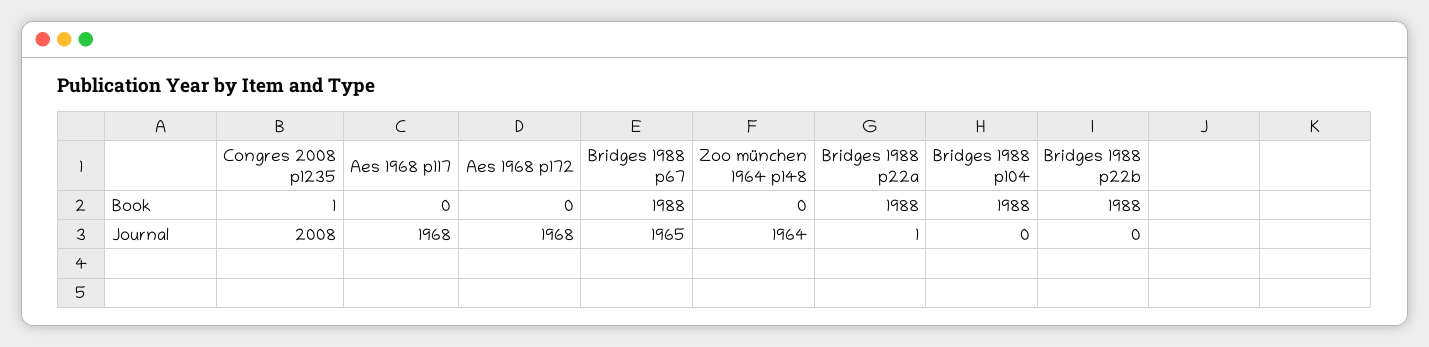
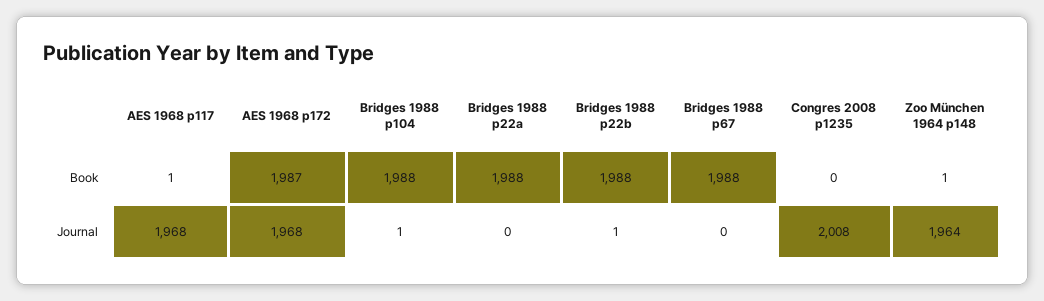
  {
    "Congres 2008 p1235": {
-     "Book": 1,
+     "Book": 0,
      "Journal": 2008
    },
    "Aes 1968 p117": {
-     "Book": 0,
+     "Book": 1,
      "Journal": 1968
    },
    "Aes 1968 p172": {
-     "Book": 0,
+     "Book": 1987,
      "Journal": 1968
    },
    "Bridges 1988 p67": {
      "Book": 1988,
-     "Journal": 1965
+     "Journal": 0
    },
    "Zoo münchen 1964 p148": {
-     "Book": 0,
+     "Book": 1,
      "Journal": 1964
    },
    "Bridges 1988 p22a": {
      "Book": 1988,
-     "Journal": 1
+     "Journal": 0
    },
    "Bridges 1988 p104": {
      "Book": 1988,
-     "Journal": 0
+     "Journal": 1
    },
    "Bridges 1988 p22b": {
      "Book": 1988,
-     "Journal": 0
+     "Journal": 1
    }
  }

